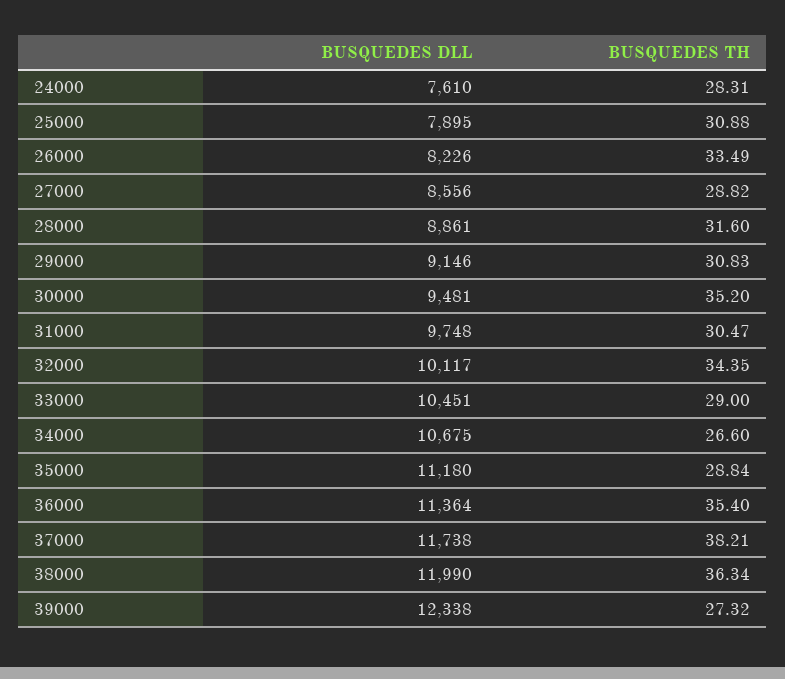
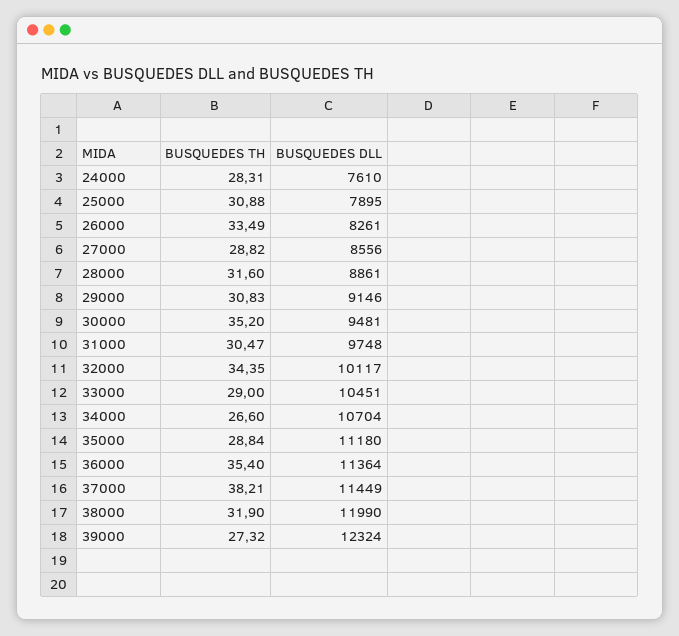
  {
    "BUSQUEDES DLL": {
      "24000": 7610,
      "25000": 7895,
-     "26000": 8226,
+     "26000": 8261,
      "27000": 8556,
      "28000": 8861,
      "29000": 9146,
      "30000": 9481,
      "31000": 9748,
      "32000": 10117,
      "33000": 10451,
-     "34000": 10675,
+     "34000": 10704,
      "35000": 11180,
      "36000": 11364,
-     "37000": 11738,
+     "37000": 11449,
      "38000": 11990,
-     "39000": 12338
+     "39000": 12324
    },
    "BUSQUEDES TH": {
      "24000": 28.31,
      "25000": 30.88,
      "26000": 33.49,
      "27000": 28.82,
      "28000": 31.6,
      "29000": 30.83,
      "30000": 35.2,
      "31000": 30.47,
      "32000": 34.35,
      "33000": 29,
      "34000": 26.6,
      "35000": 28.84,
      "36000": 35.4,
      "37000": 38.21,
-     "38000": 36.34,
+     "38000": 31.9,
      "39000": 27.32
    }
  }

